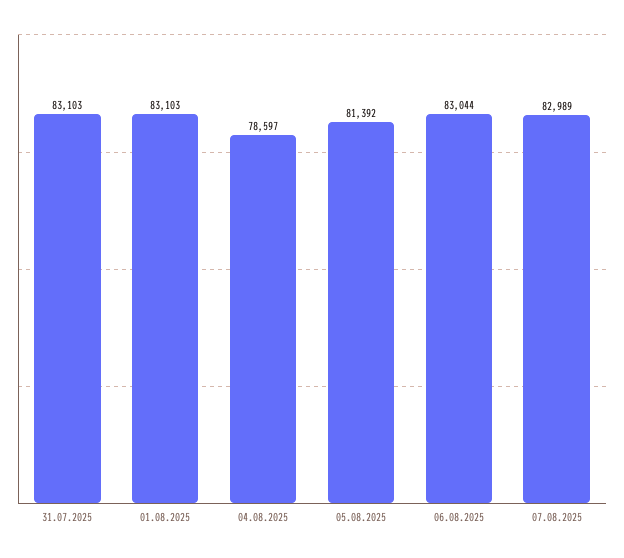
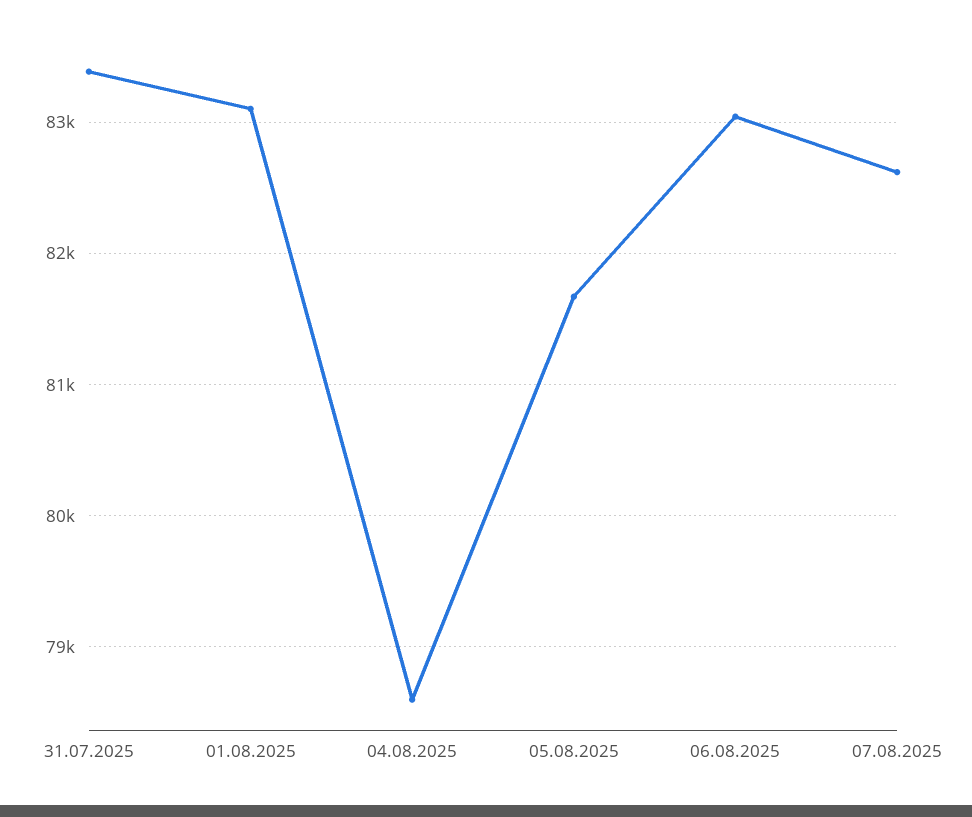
  {
-   "31.07.2025": 83103,
+   "31.07.2025": 83400,
    "01.08.2025": 83103,
    "04.08.2025": 78597,
-   "05.08.2025": 81392,
+   "05.08.2025": 81700,
    "06.08.2025": 83044,
-   "07.08.2025": 82989
+   "07.08.2025": 82600
  }

